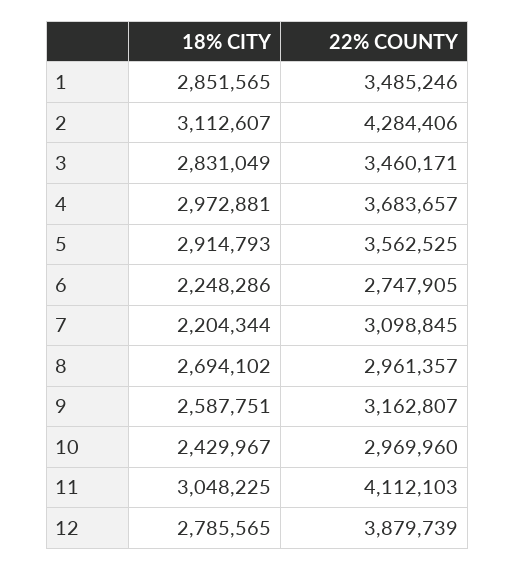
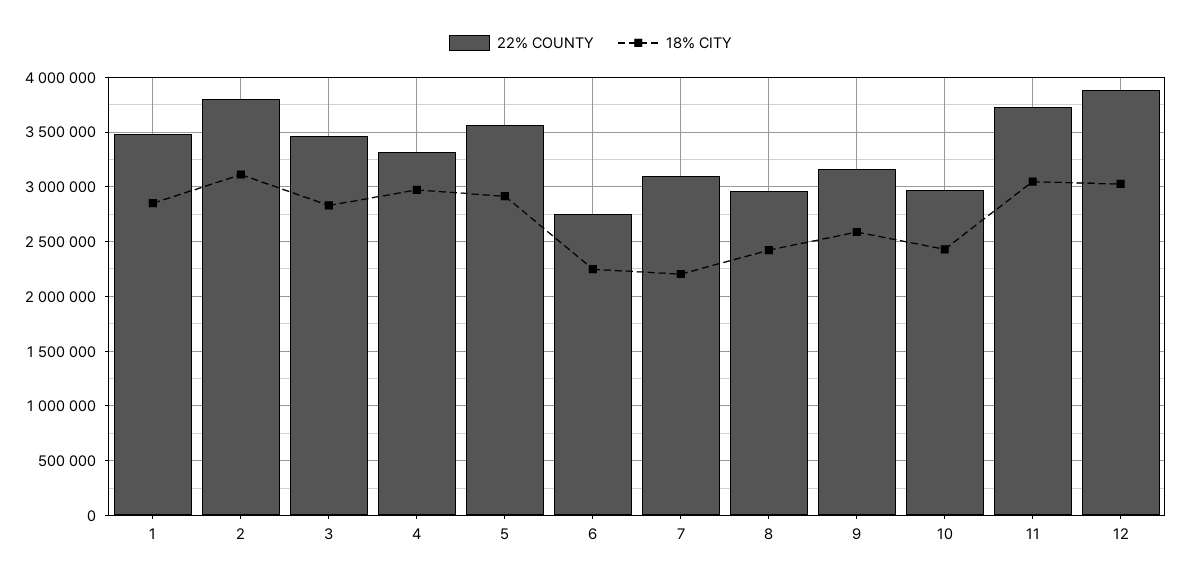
  {
    "18% CITY": {
      "1": 2851565,
      "2": 3112607,
      "3": 2831049,
      "4": 2972881,
      "5": 2914793,
      "6": 2248286,
      "7": 2204344,
-     "8": 2694102,
+     "8": 2400000,
      "9": 2587751,
      "10": 2429967,
      "11": 3048225,
-     "12": 2785565
+     "12": 3000000
    },
    "22% COUNTY": {
      "1": 3485246,
-     "2": 4284406,
+     "2": 3800000,
      "3": 3460171,
-     "4": 3683657,
+     "4": 3300000,
      "5": 3562525,
      "6": 2747905,
      "7": 3098845,
      "8": 2961357,
      "9": 3162807,
      "10": 2969960,
-     "11": 4112103,
+     "11": 3700000,
      "12": 3879739
    }
  }

